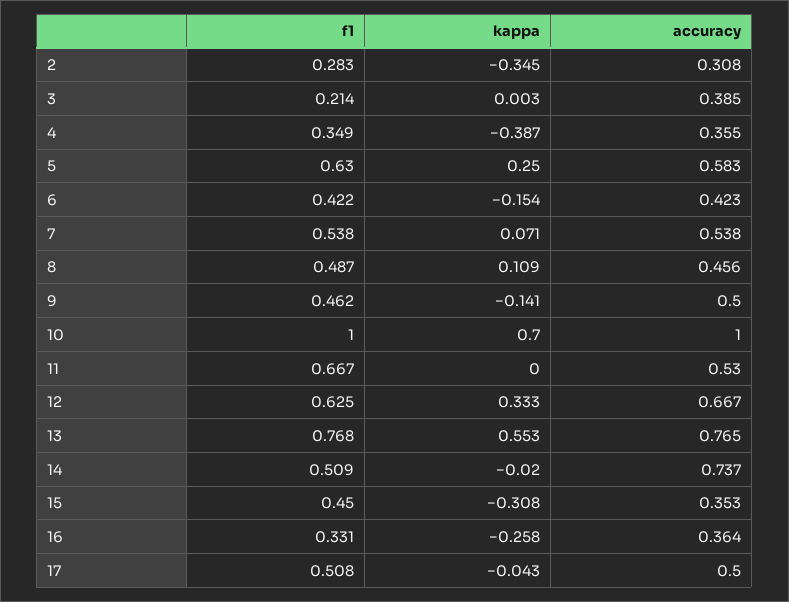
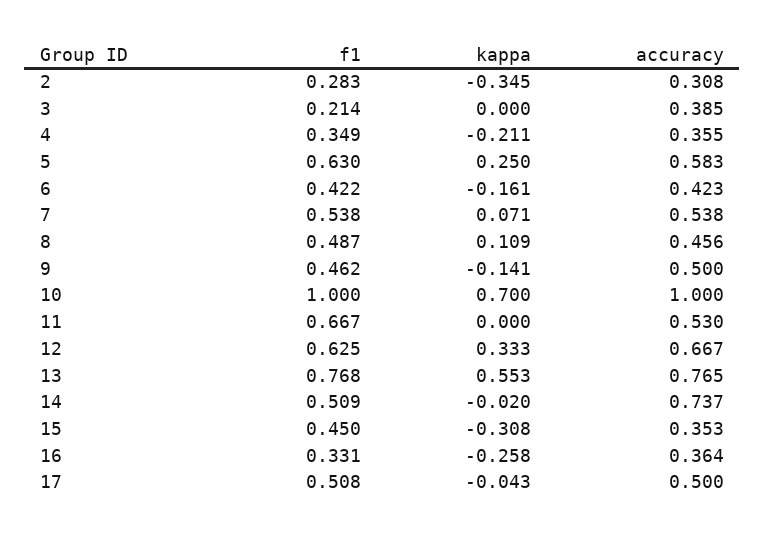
  {
    "f1": {
      "2": 0.283,
      "3": 0.214,
      "4": 0.349,
      "5": 0.63,
      "6": 0.422,
      "7": 0.538,
      "8": 0.487,
      "9": 0.462,
      "10": 1,
      "11": 0.667,
      "12": 0.625,
      "13": 0.768,
      "14": 0.509,
      "15": 0.45,
      "16": 0.331,
      "17": 0.508
    },
    "kappa": {
      "2": -0.345,
-     "3": 0.003,
+     "3": 0,
-     "4": -0.387,
+     "4": -0.211,
      "5": 0.25,
-     "6": -0.154,
+     "6": -0.161,
      "7": 0.071,
      "8": 0.109,
      "9": -0.141,
      "10": 0.7,
      "11": 0,
      "12": 0.333,
      "13": 0.553,
      "14": -0.02,
      "15": -0.308,
      "16": -0.258,
      "17": -0.043
    },
    "accuracy": {
      "2": 0.308,
      "3": 0.385,
      "4": 0.355,
      "5": 0.583,
      "6": 0.423,
      "7": 0.538,
      "8": 0.456,
      "9": 0.5,
      "10": 1,
      "11": 0.53,
      "12": 0.667,
      "13": 0.765,
      "14": 0.737,
      "15": 0.353,
      "16": 0.364,
      "17": 0.5
    }
  }

